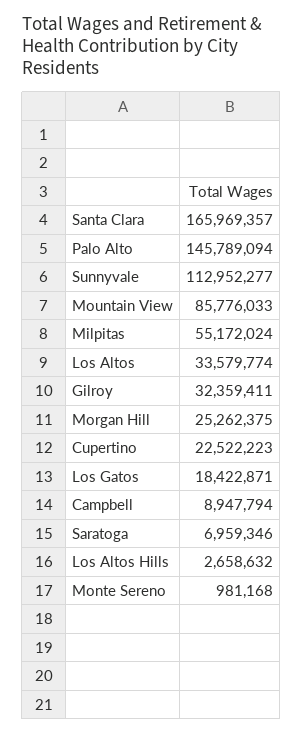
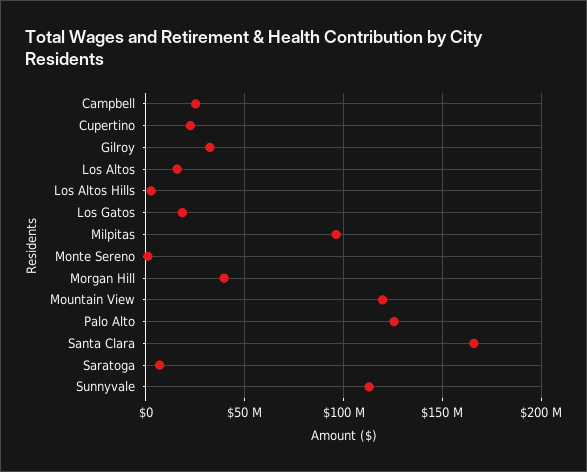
  {
    "Santa Clara": 165969357,
-   "Palo Alto": 145789094,
+   "Palo Alto": 125000000,
    "Sunnyvale": 112952277,
-   "Mountain View": 85776033,
+   "Mountain View": 120000000,
-   "Milpitas": 55172024,
+   "Milpitas": 95000000,
-   "Los Altos": 33579774,
+   "Los Altos": 15000000,
    "Gilroy": 32359411,
-   "Morgan Hill": 25262375,
+   "Morgan Hill": 40000000,
    "Cupertino": 22522223,
    "Los Gatos": 18422871,
-   "Campbell": 8947794,
+   "Campbell": 25000000,
    "Saratoga": 6959346,
    "Los Altos Hills": 2658632,
    "Monte Sereno": 981168
  }

